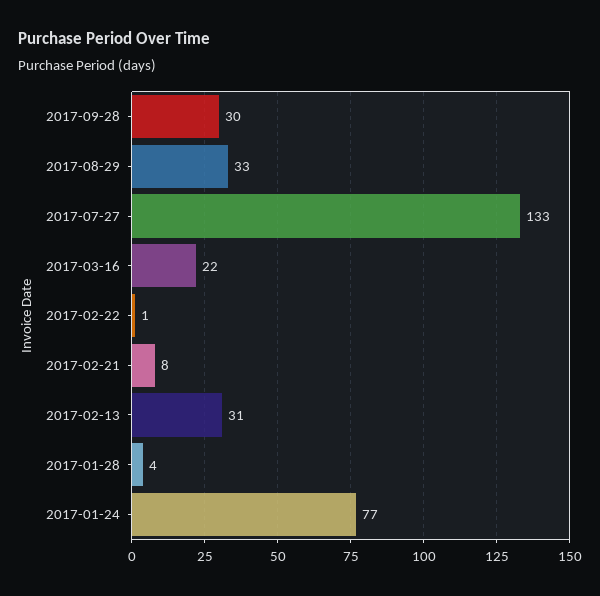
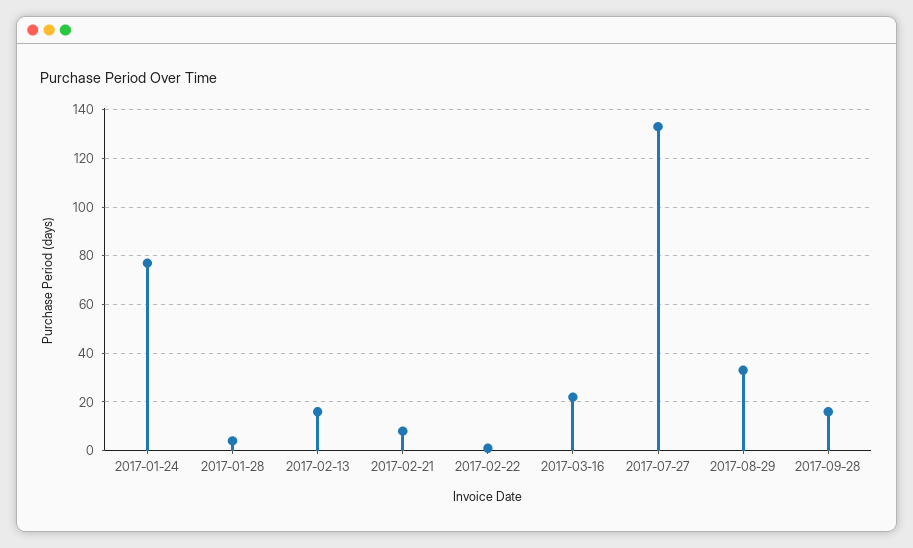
  {
-   "2017-09-28": 30,
+   "2017-09-28": 15,
    "2017-08-29": 33,
    "2017-07-27": 133,
    "2017-03-16": 22,
    "2017-02-22": 1,
    "2017-02-21": 8,
-   "2017-02-13": 31,
+   "2017-02-13": 15,
    "2017-01-28": 4,
    "2017-01-24": 77
  }

